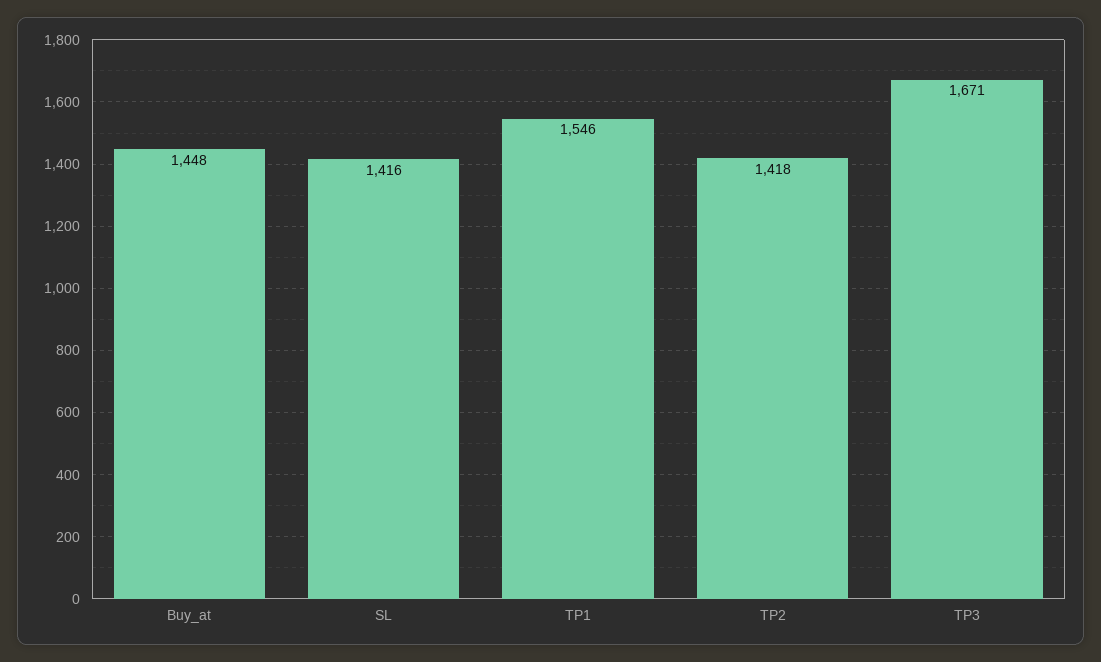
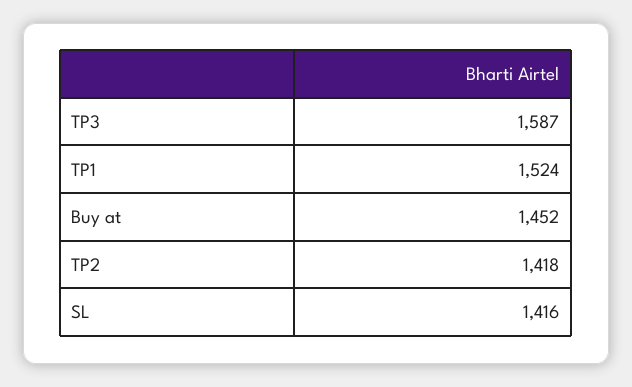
  {
-   "Buy_at": 1448,
+   "Buy_at": 1452,
    "SL": 1416,
-   "TP1": 1546,
+   "TP1": 1524,
    "TP2": 1418,
-   "TP3": 1671
+   "TP3": 1587
  }

